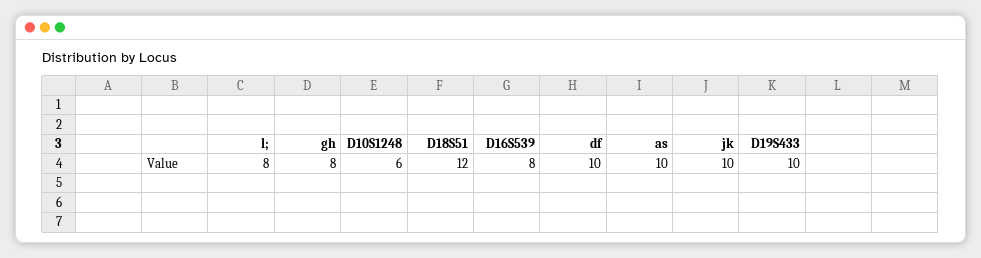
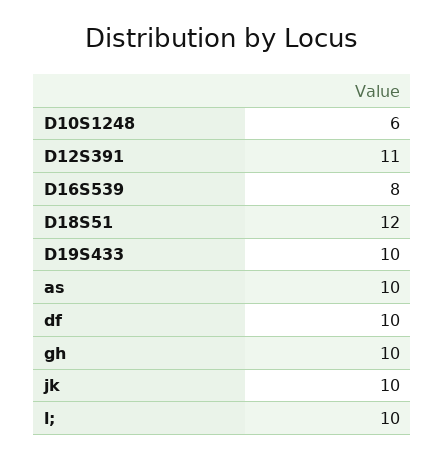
  {
-   "l;": 8,
+   "l;": 10,
-   "gh": 8,
+   "gh": 10,
    "D10S1248": 6,
    "D18S51": 12,
    "D16S539": 8,
    "df": 10,
    "as": 10,
    "jk": 10,
-   "D19S433": 10
+   "D19S433": 10,
+   "D12S391": 11
  }

